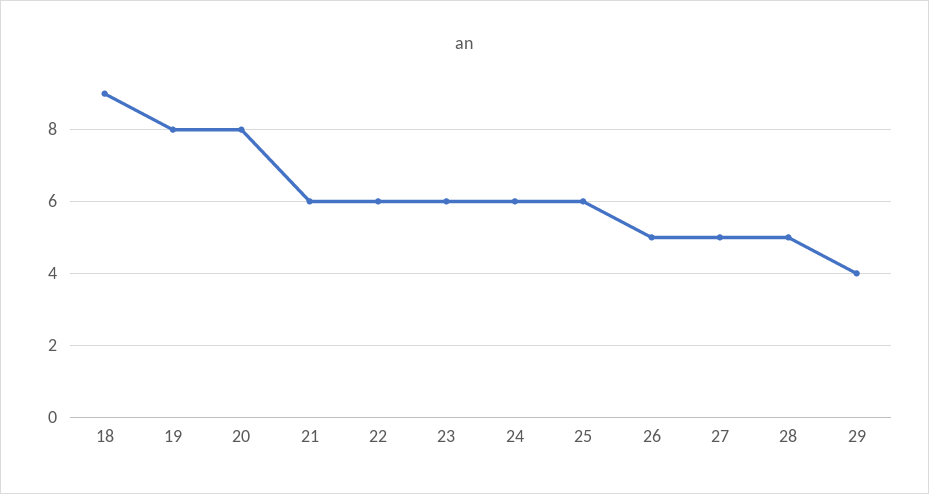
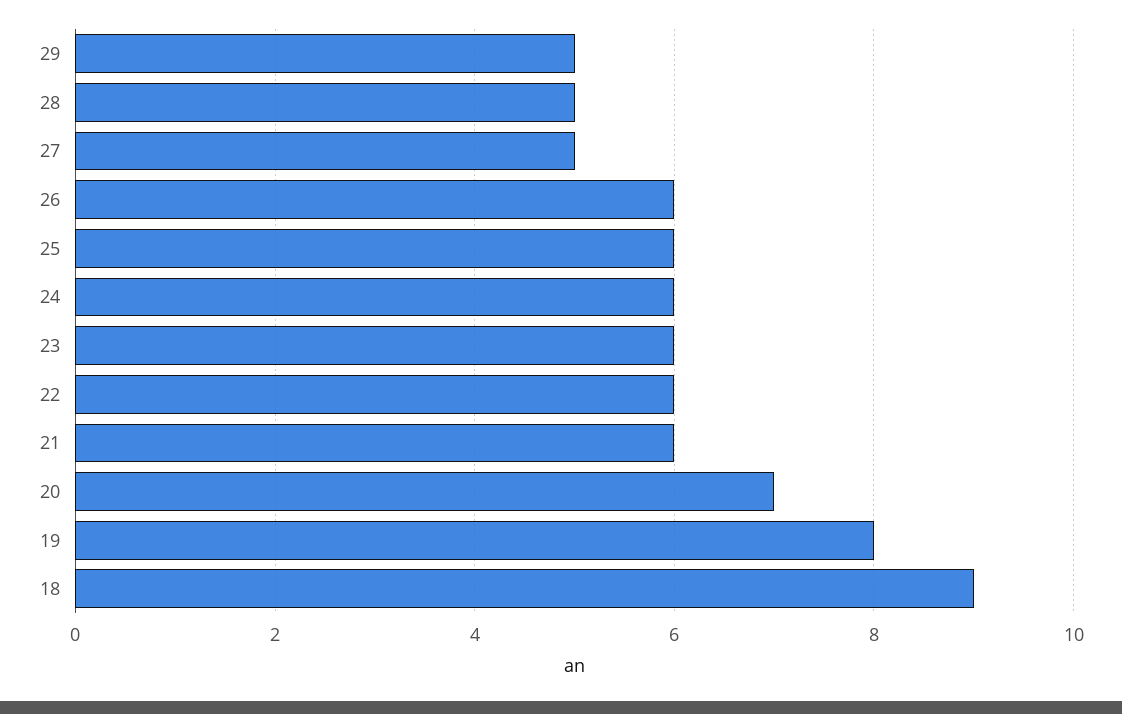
  {
    "18": 9,
    "19": 8,
-   "20": 8,
+   "20": 7,
    "21": 6,
    "22": 6,
    "23": 6,
    "24": 6,
    "25": 6,
-   "26": 5,
+   "26": 6,
    "27": 5,
    "28": 5,
-   "29": 4
+   "29": 5
  }

